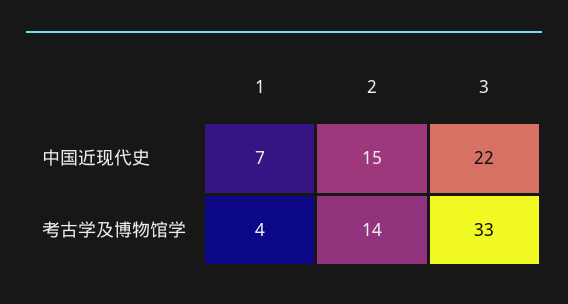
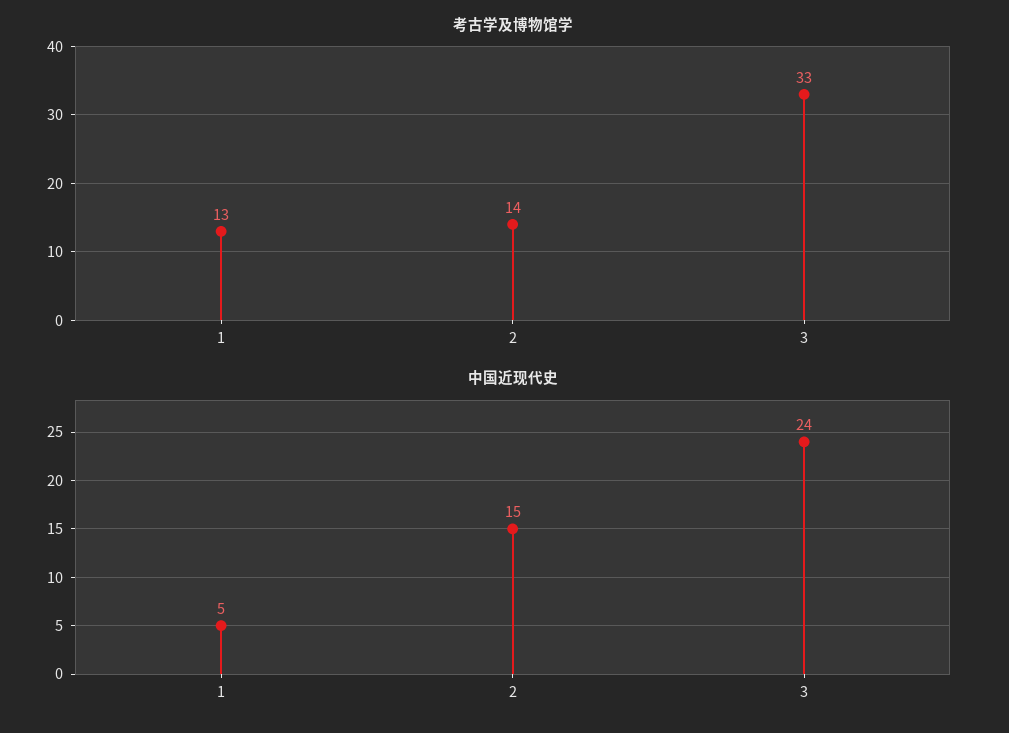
  {
    "中国近现代史": {
-     "1": 7,
+     "1": 5,
      "2": 15,
-     "3": 22
+     "3": 24
    },
    "考古学及博物馆学": {
-     "1": 4,
+     "1": 13,
      "2": 14,
      "3": 33
    }
  }

